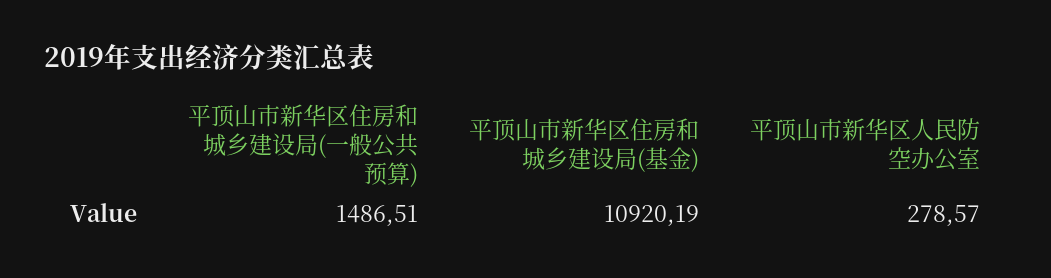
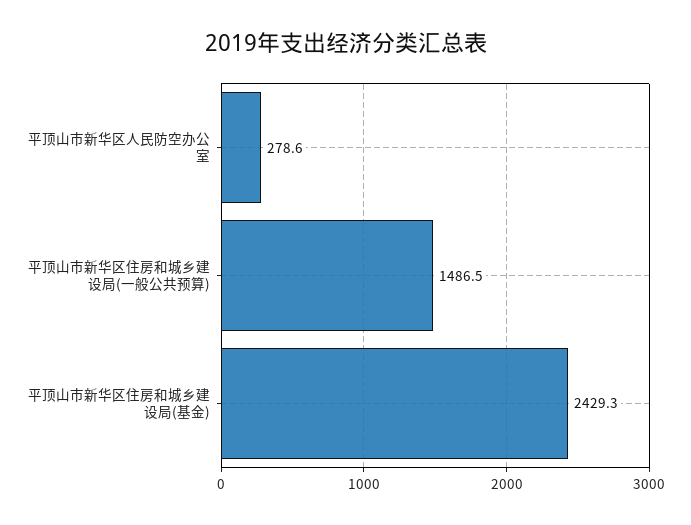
  {
    "平顶山市新华区住房和城乡建设局(一般公共预算)": 1486.51,
-   "平顶山市新华区住房和城乡建设局(基金)": 10920.19,
+   "平顶山市新华区住房和城乡建设局(基金)": 2429.3,
    "平顶山市新华区人民防空办公室": 278.57
  }

